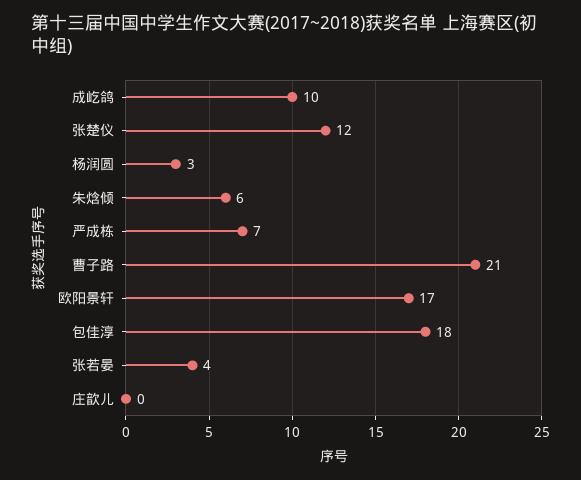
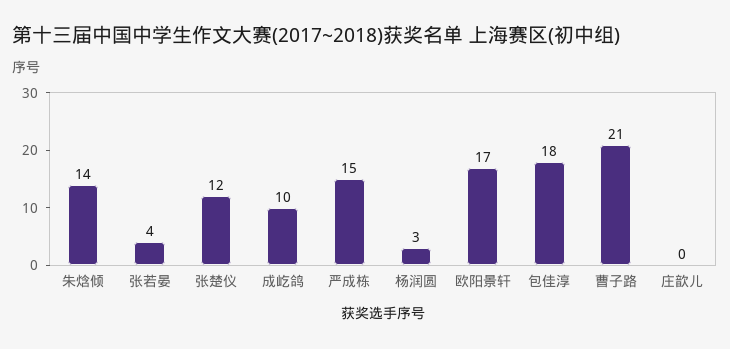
  {
    "成屹鸽": 10,
    "张楚仪": 12,
    "杨润圆": 3,
-   "朱焓倾": 6,
+   "朱焓倾": 14,
-   "严成栋": 7,
+   "严成栋": 15,
    "曹子路": 21,
    "欧阳景轩": 17,
    "包佳淳": 18,
    "张若晏": 4,
    "庄歆儿": 0
  }

